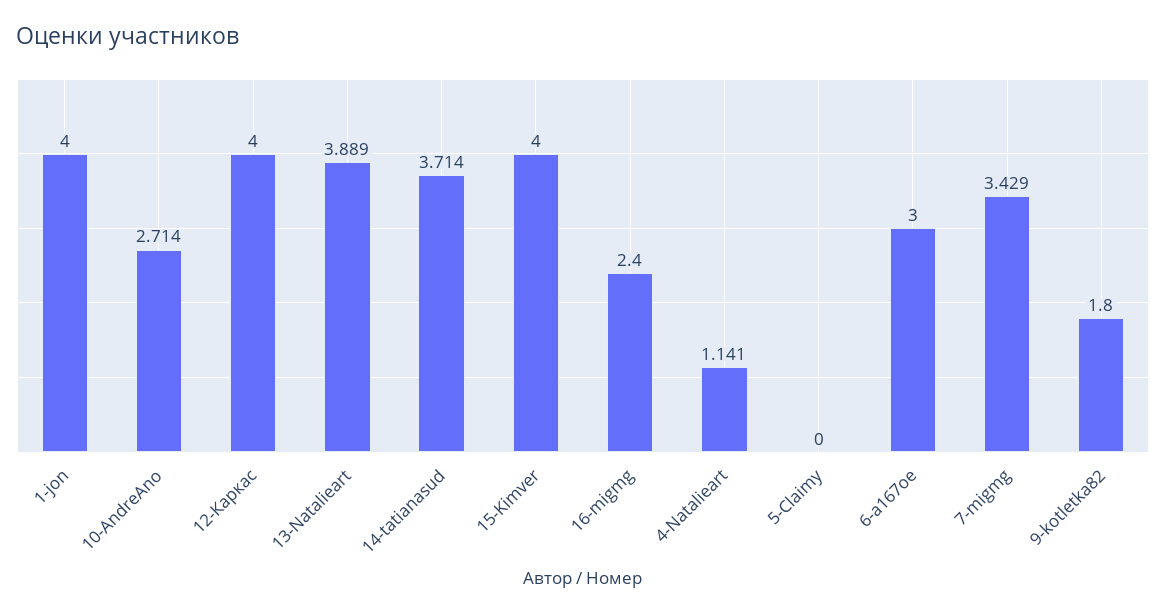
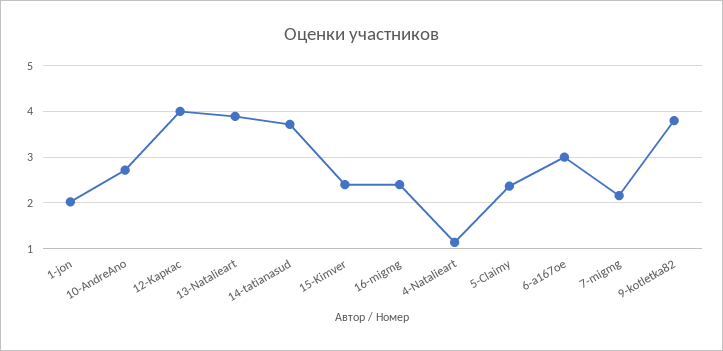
  {
-   "1-jon": 4,
+   "1-jon": 2,
    "10-AndreAno": 2.714,
    "12-Каркас": 4,
    "13-Natalieart": 3.889,
    "14-tatianasud": 3.714,
-   "15-Kimver": 4,
+   "15-Kimver": 2.4,
    "16-migmg": 2.4,
    "4-Natalieart": 1.141,
-   "5-Claimy": 0,
+   "5-Claimy": 2.4,
    "6-а167ое": 3,
-   "7-migmg": 3.429,
+   "7-migmg": 2.2,
-   "9-kotletka82": 1.8
+   "9-kotletka82": 3.8
  }

